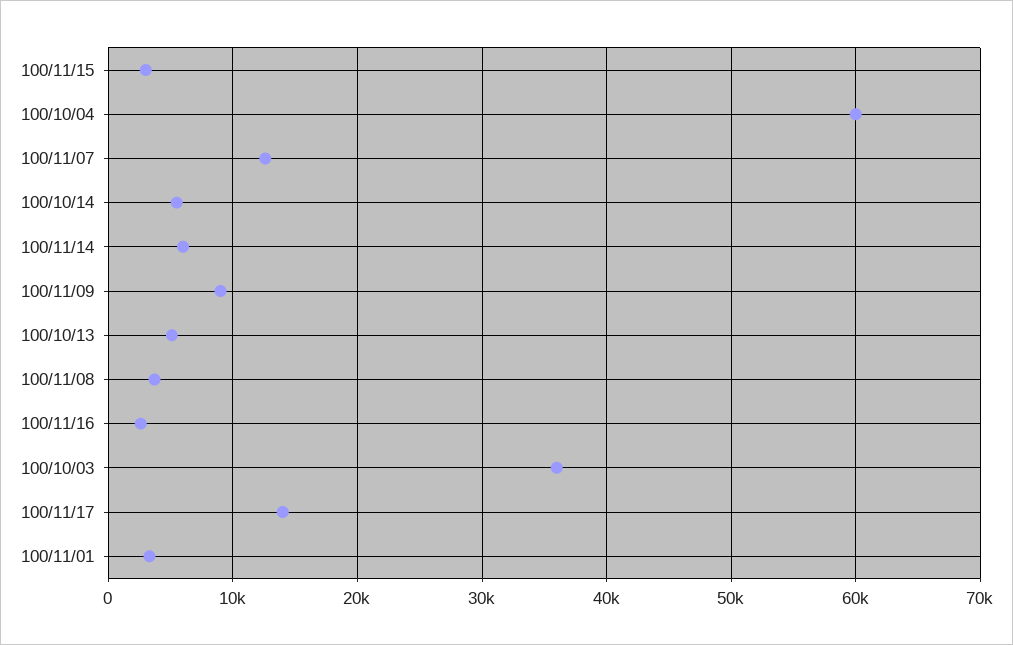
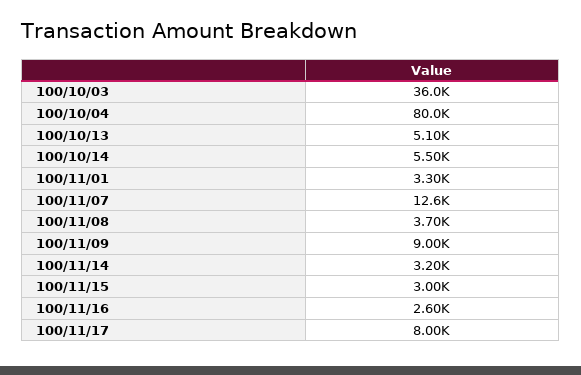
  {
    "100/11/15": 3000,
-   "100/10/04": 60000,
+   "100/10/04": 80000,
    "100/11/07": 12600,
    "100/10/14": 5500,
-   "100/11/14": 6000,
+   "100/11/14": 3200,
    "100/11/09": 9000,
    "100/10/13": 5100,
    "100/11/08": 3700,
    "100/11/16": 2600,
    "100/10/03": 36000,
-   "100/11/17": 14000,
+   "100/11/17": 8000,
    "100/11/01": 3300
  }

